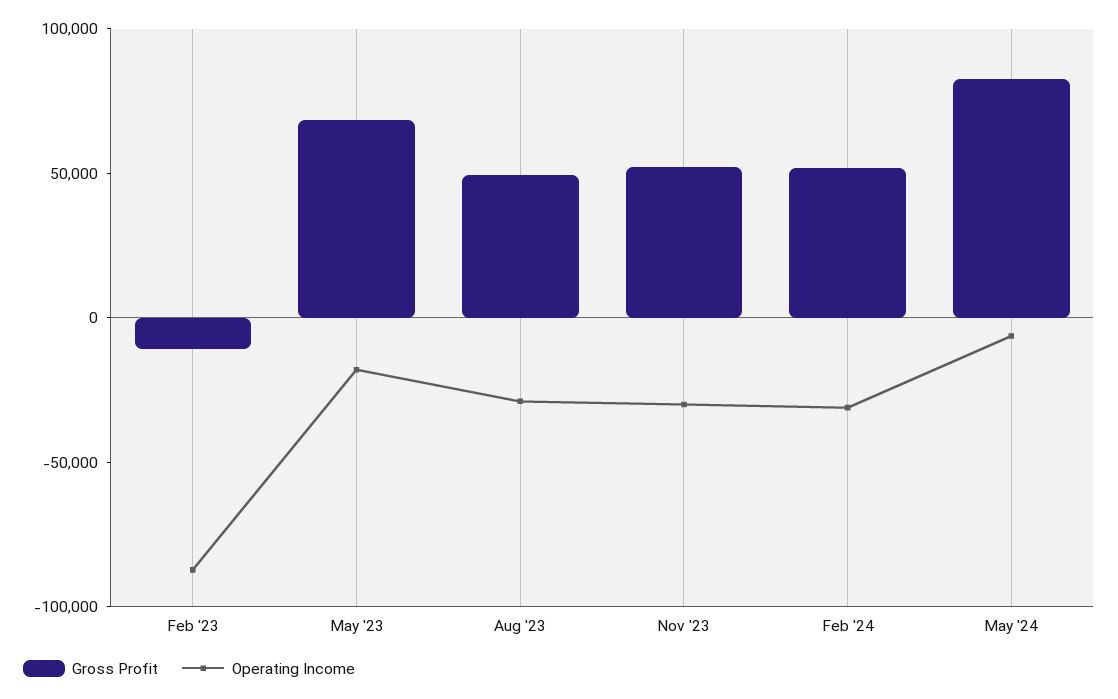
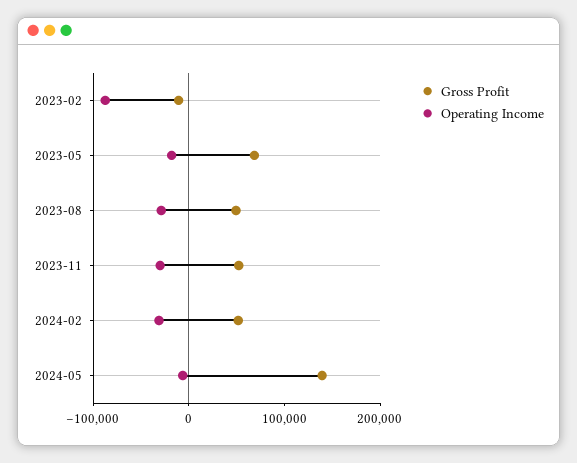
  {
    "Gross Profit": {
      "Feb '23": -10000,
      "May '23": 70000,
      "Aug '23": 50000,
      "Nov '23": 50000,
      "Feb '24": 50000,
-     "May '24": 80000
+     "May '24": 140000
    },
    "Operating Income": {
      "Feb '23": -90000,
      "May '23": -20000,
      "Aug '23": -30000,
      "Nov '23": -30000,
      "Feb '24": -30000,
      "May '24": -10000
    }
  }

